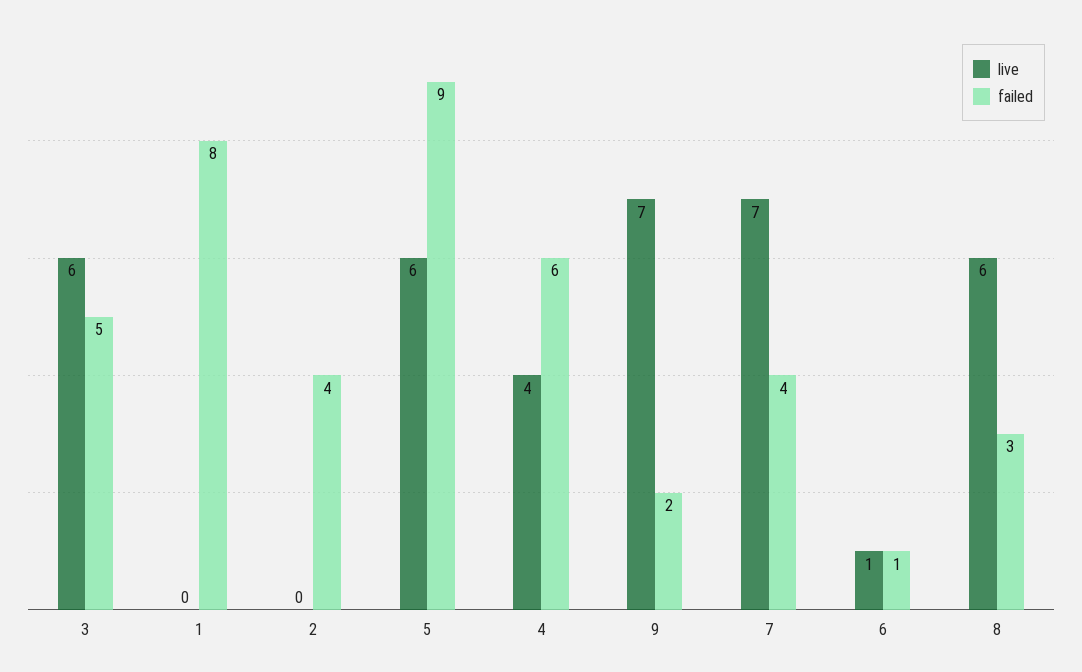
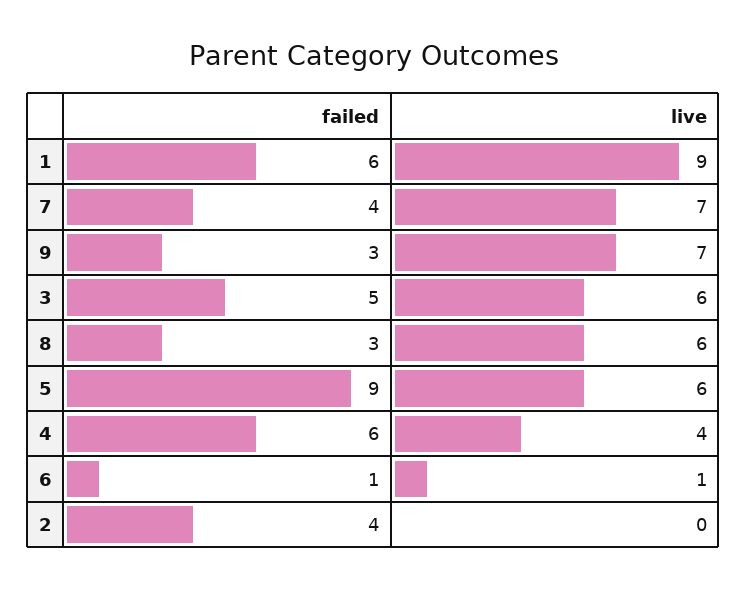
  {
    "live": {
      "3": 6,
-     "1": 0,
+     "1": 9,
      "2": 0,
      "5": 6,
      "4": 4,
      "9": 7,
      "7": 7,
      "6": 1,
      "8": 6
    },
    "failed": {
      "3": 5,
-     "1": 8,
+     "1": 6,
      "2": 4,
      "5": 9,
      "4": 6,
-     "9": 2,
+     "9": 3,
      "7": 4,
      "6": 1,
      "8": 3
    }
  }

